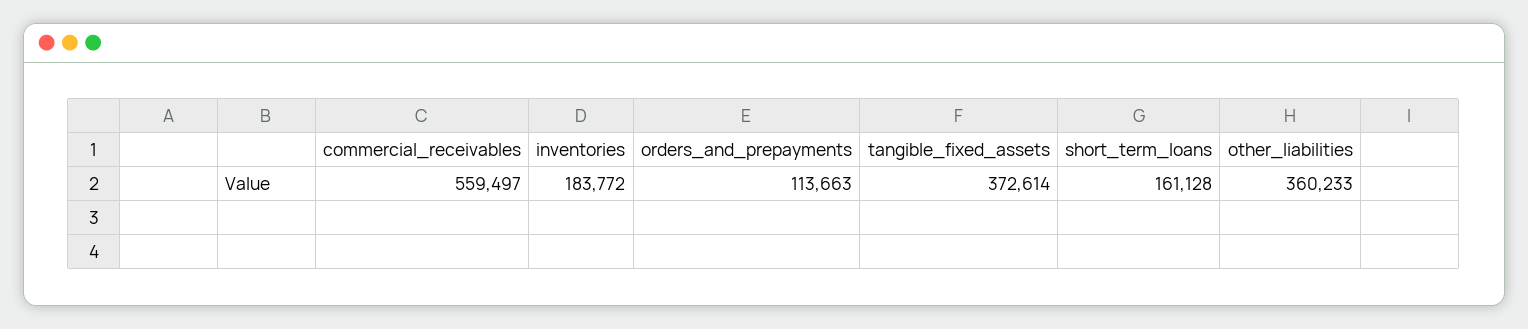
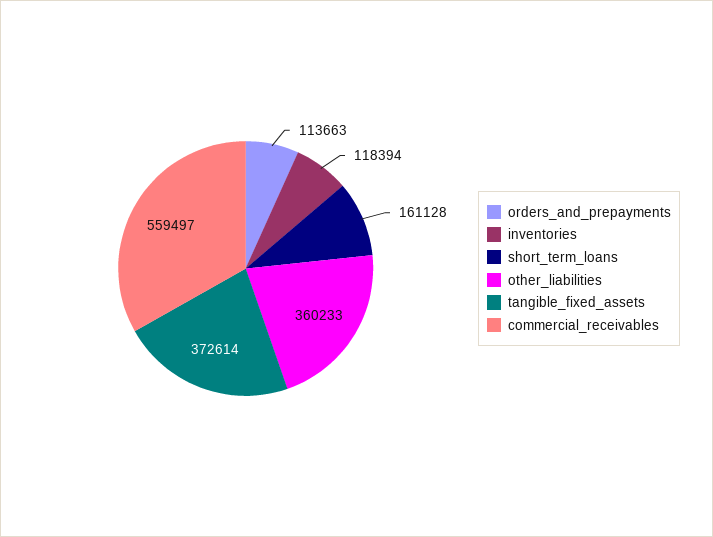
  {
    "commercial_receivables": 559497,
-   "inventories": 183772,
+   "inventories": 118394,
    "orders_and_prepayments": 113663,
    "tangible_fixed_assets": 372614,
    "short_term_loans": 161128,
    "other_liabilities": 360233
  }

